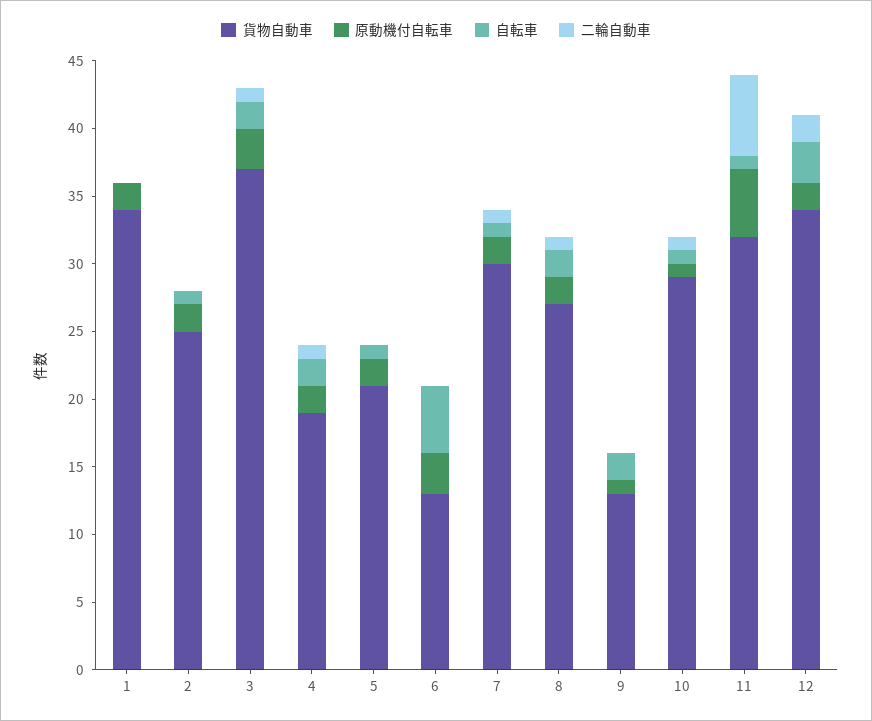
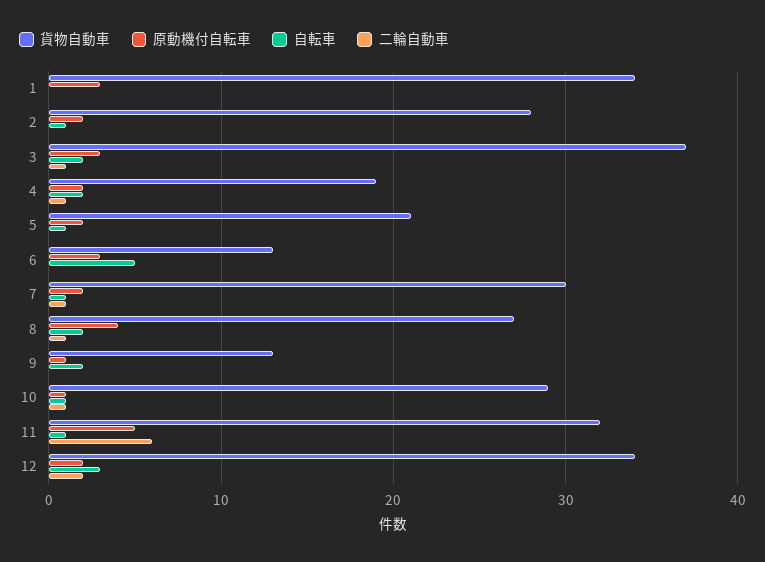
  {
    "貨物自動車": {
      "1": 34,
-     "2": 25,
+     "2": 28,
      "3": 37,
      "4": 19,
      "5": 21,
      "6": 13,
      "7": 30,
      "8": 27,
      "9": 13,
      "10": 29,
      "11": 32,
      "12": 34
    },
    "原動機付自転車": {
-     "1": 2,
+     "1": 3,
      "2": 2,
      "3": 3,
      "4": 2,
      "5": 2,
      "6": 3,
      "7": 2,
-     "8": 2,
+     "8": 4,
      "9": 1,
      "10": 1,
      "11": 5,
      "12": 2
    },
    "自転車": {
      "1": 0,
      "2": 1,
      "3": 2,
      "4": 2,
      "5": 1,
      "6": 5,
      "7": 1,
      "8": 2,
      "9": 2,
      "10": 1,
      "11": 1,
      "12": 3
    },
    "二輪自動車": {
      "1": 0,
      "2": 0,
      "3": 1,
      "4": 1,
      "5": 0,
      "6": 0,
      "7": 1,
      "8": 1,
      "9": 0,
      "10": 1,
      "11": 6,
      "12": 2
    }
  }

